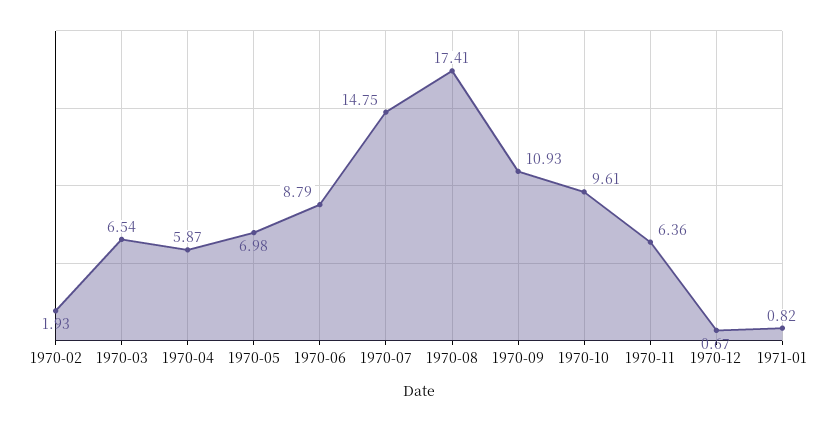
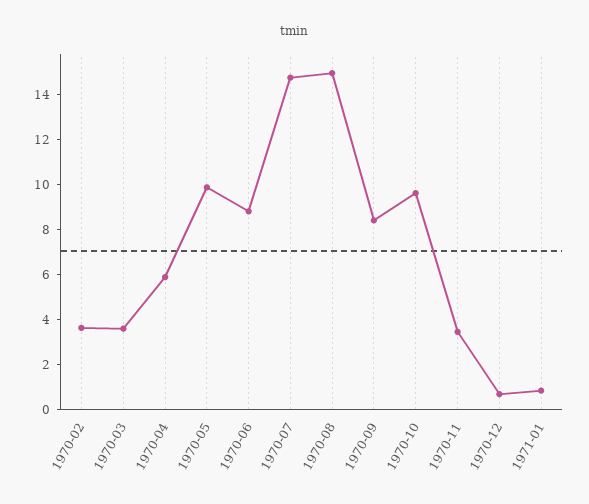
  {
-   "1970-02": 1.93,
+   "1970-02": 3.5,
-   "1970-03": 6.54,
+   "1970-03": 3.5,
    "1970-04": 5.87,
-   "1970-05": 6.98,
+   "1970-05": 10,
    "1970-06": 8.79,
    "1970-07": 14.75,
-   "1970-08": 17.41,
+   "1970-08": 15,
-   "1970-09": 10.93,
+   "1970-09": 8.5,
    "1970-10": 9.61,
-   "1970-11": 6.36,
+   "1970-11": 3.5,
    "1970-12": 0.67,
    "1971-01": 0.82
  }

